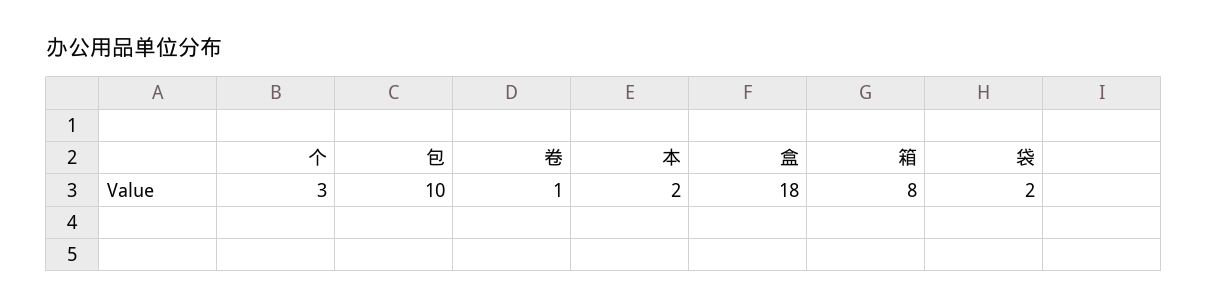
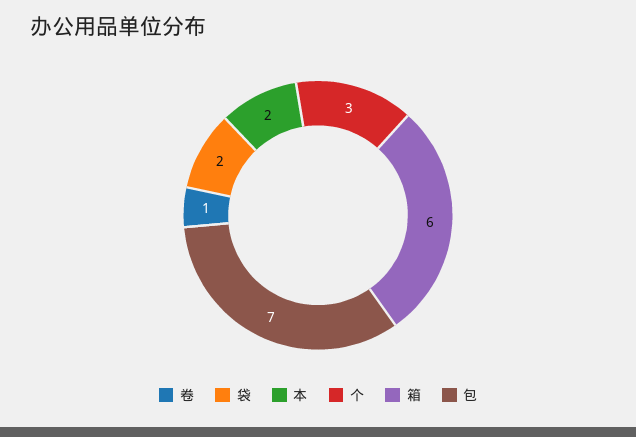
  {
    "个": 3,
-   "包": 10,
+   "包": 7,
    "卷": 1,
    "本": 2,
-   "盒": 18,
-   "箱": 8,
+   "箱": 6,
    "袋": 2
  }

